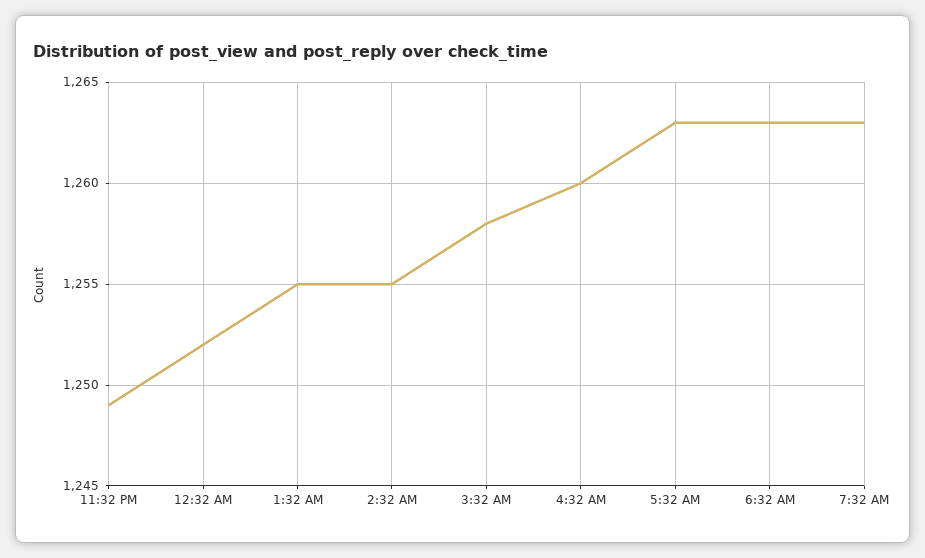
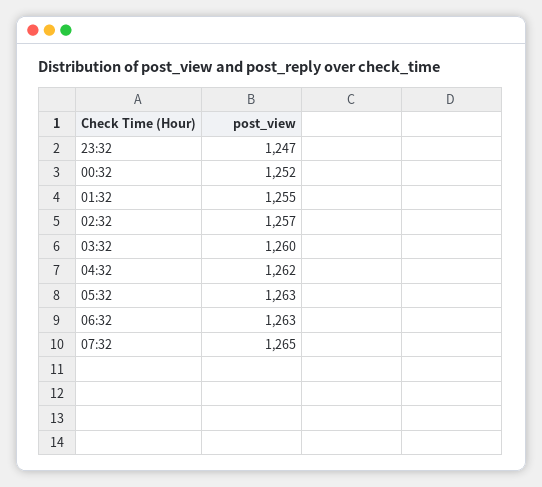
  {
-   "11:32 PM": 1249,
+   "11:32 PM": 1247,
    "12:32 AM": 1252,
    "1:32 AM": 1255,
-   "2:32 AM": 1255,
+   "2:32 AM": 1257,
-   "3:32 AM": 1258,
+   "3:32 AM": 1260,
-   "4:32 AM": 1260,
+   "4:32 AM": 1262,
    "5:32 AM": 1263,
    "6:32 AM": 1263,
-   "7:32 AM": 1263
+   "7:32 AM": 1265
  }

